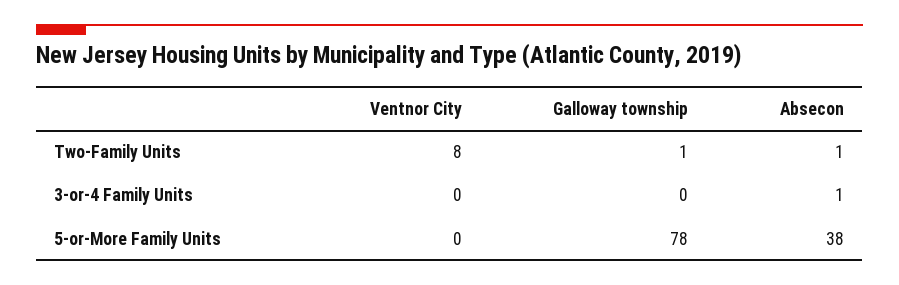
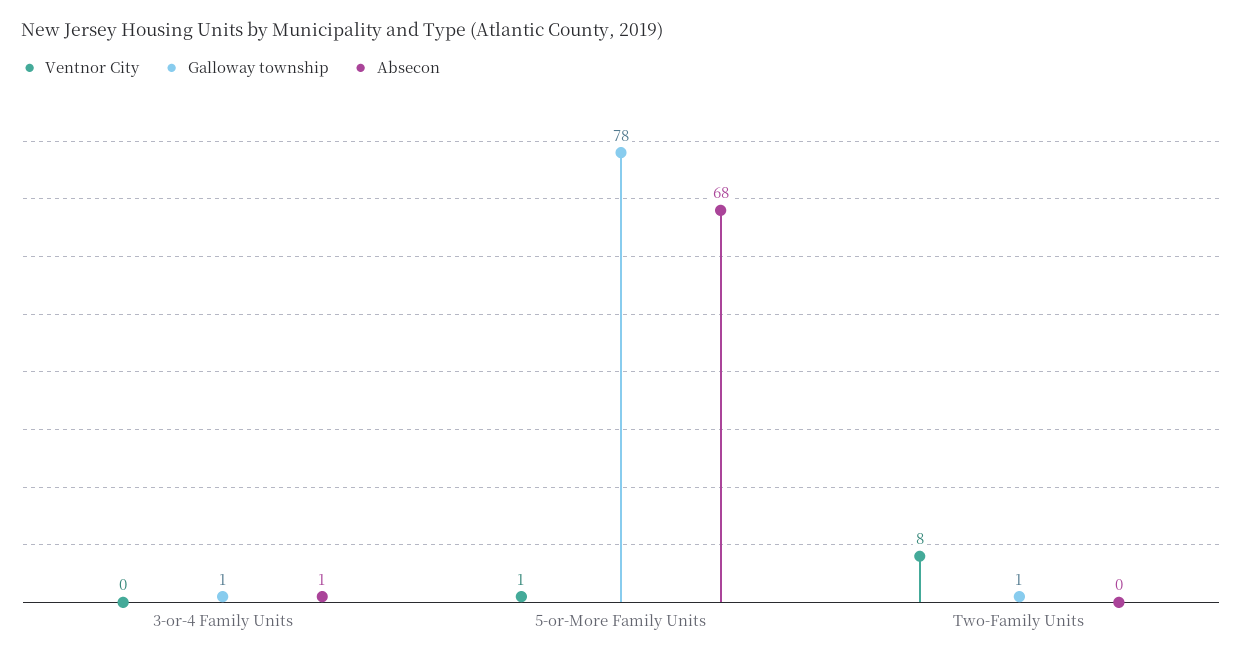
  {
    "Ventnor City": {
      "Two-Family Units": 8,
      "3-or-4 Family Units": 0,
-     "5-or-More Family Units": 0
+     "5-or-More Family Units": 1
    },
    "Galloway township": {
      "Two-Family Units": 1,
-     "3-or-4 Family Units": 0,
+     "3-or-4 Family Units": 1,
      "5-or-More Family Units": 78
    },
    "Absecon": {
-     "Two-Family Units": 1,
+     "Two-Family Units": 0,
      "3-or-4 Family Units": 1,
-     "5-or-More Family Units": 38
+     "5-or-More Family Units": 68
    }
  }

